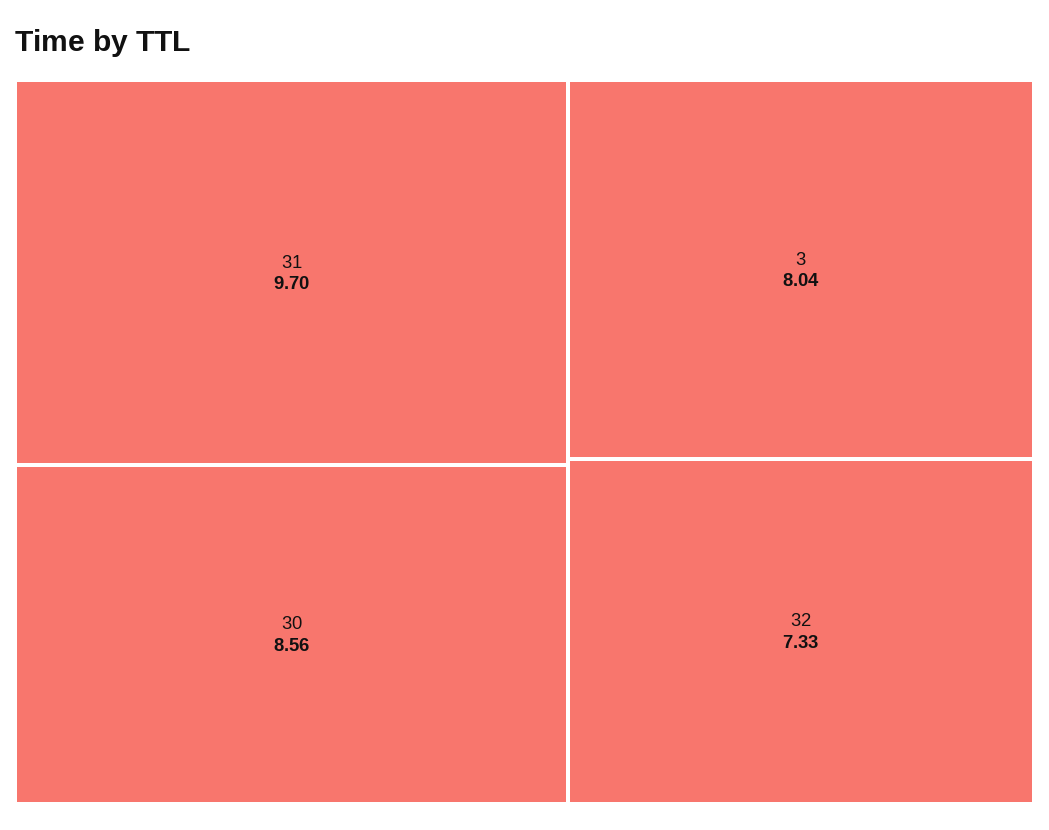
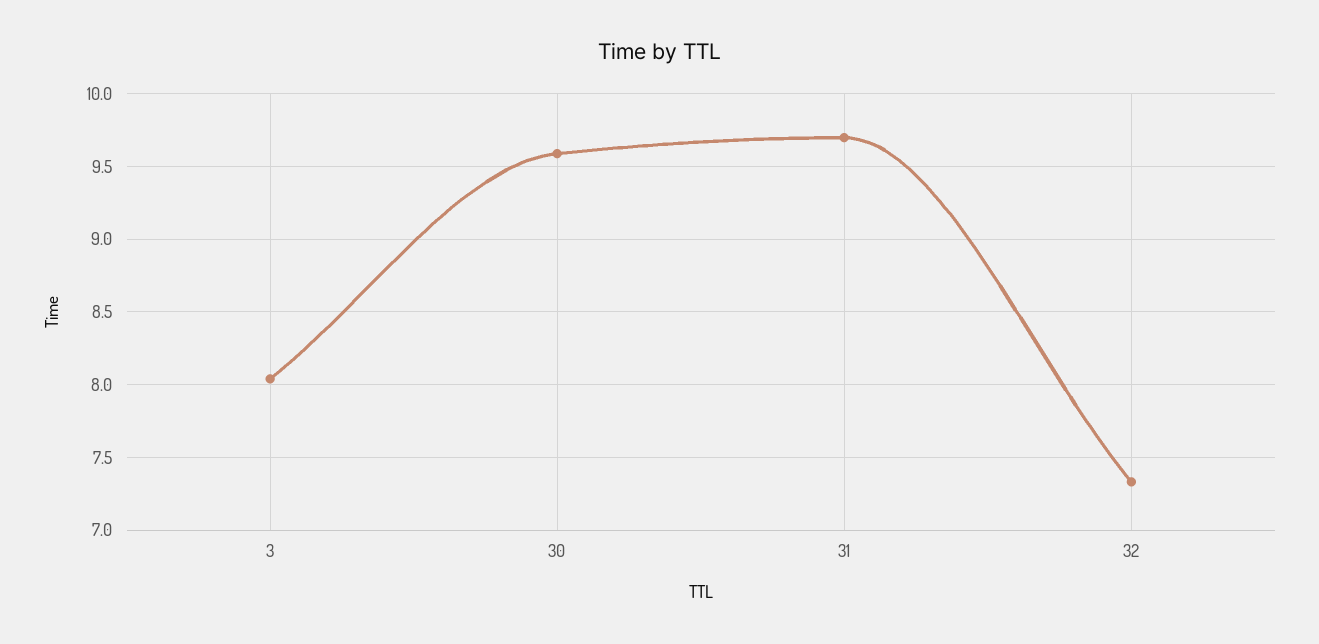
  {
    "31": 9.7,
-   "30": 8.56,
+   "30": 9.6,
    "3": 8.04,
    "32": 7.33
  }

